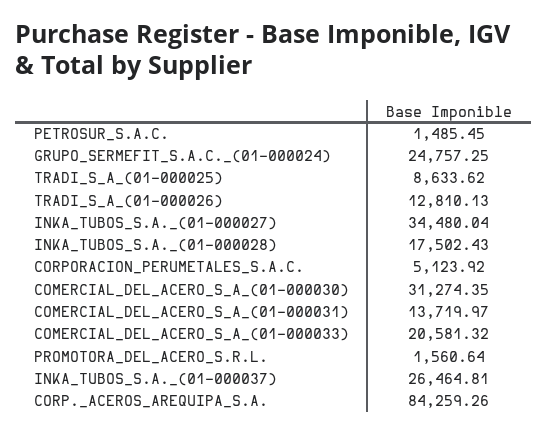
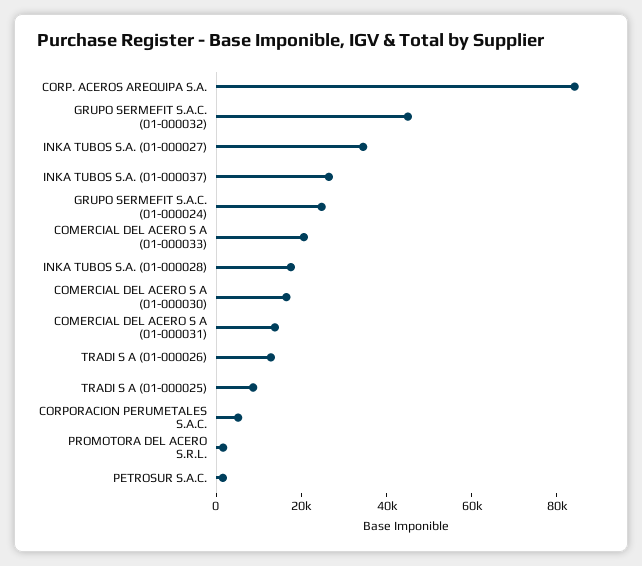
  {
    "PETROSUR_S.A.C.": 1485.45,
    "GRUPO_SERMEFIT_S.A.C._(01-000024)": 24757.25,
    "TRADI_S_A_(01-000025)": 8633.62,
    "TRADI_S_A_(01-000026)": 12810.13,
    "INKA_TUBOS_S.A._(01-000027)": 34480.04,
    "INKA_TUBOS_S.A._(01-000028)": 17502.43,
    "CORPORACION_PERUMETALES_S.A.C.": 5123.92,
-   "COMERCIAL_DEL_ACERO_S_A_(01-000030)": 31274.35,
+   "COMERCIAL_DEL_ACERO_S_A_(01-000030)": 15000,
    "COMERCIAL_DEL_ACERO_S_A_(01-000031)": 13719.97,
    "COMERCIAL_DEL_ACERO_S_A_(01-000033)": 20581.32,
    "PROMOTORA_DEL_ACERO_S.R.L.": 1560.64,
    "INKA_TUBOS_S.A._(01-000037)": 26464.81,
-   "CORP._ACEROS_AREQUIPA_S.A.": 84259.26
+   "CORP._ACEROS_AREQUIPA_S.A.": 84259.26,
+   "GRUPO SERMEFIT S.A.C. (01-000032)": 45000
  }

